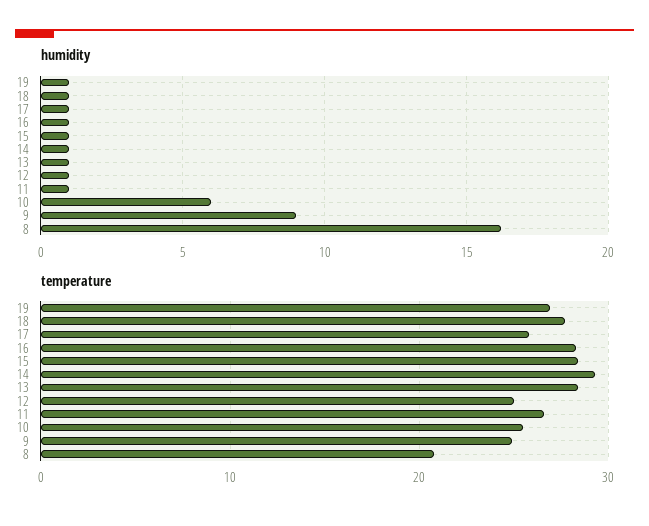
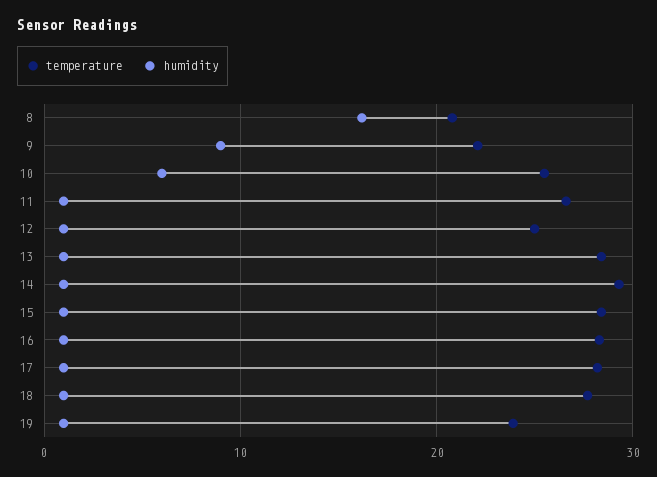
  {
    "humidity": {
      "19": 1,
      "18": 1,
      "17": 1,
      "16": 1,
      "15": 1,
      "14": 1,
      "13": 1,
      "12": 1,
      "11": 1,
      "10": 6,
      "9": 9,
      "8": 16
    },
    "temperature": {
-     "19": 27,
+     "19": 24,
      "18": 28,
-     "17": 26,
+     "17": 28,
      "16": 28,
      "15": 28,
      "14": 29,
      "13": 28,
      "12": 25,
      "11": 27,
      "10": 26,
-     "9": 25,
+     "9": 22,
      "8": 21
    }
  }

